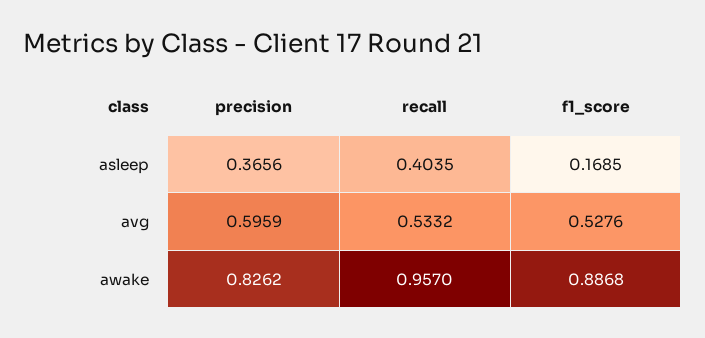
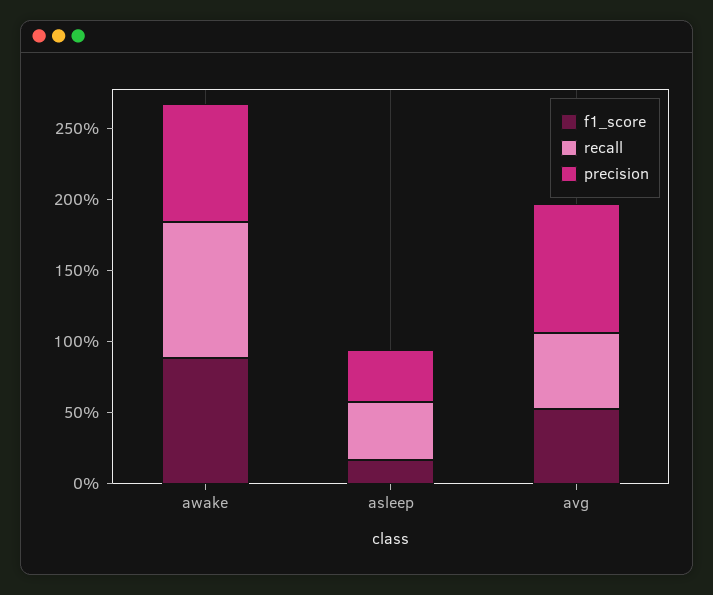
  {
    "precision": {
      "asleep": 0.3656,
-     "avg": 0.5959,
+     "avg": 0.9,
      "awake": 0.8262
    },
    "recall": {
      "asleep": 0.4035,
      "avg": 0.5332,
      "awake": 0.957
    },
    "f1_score": {
      "asleep": 0.1685,
      "avg": 0.5276,
      "awake": 0.8868
    }
  }

